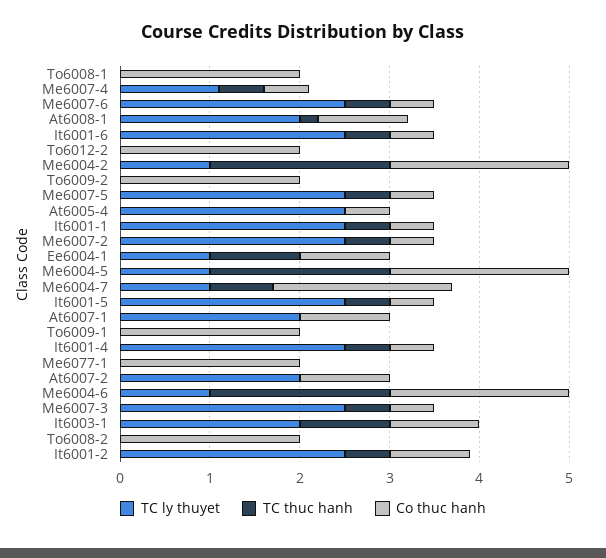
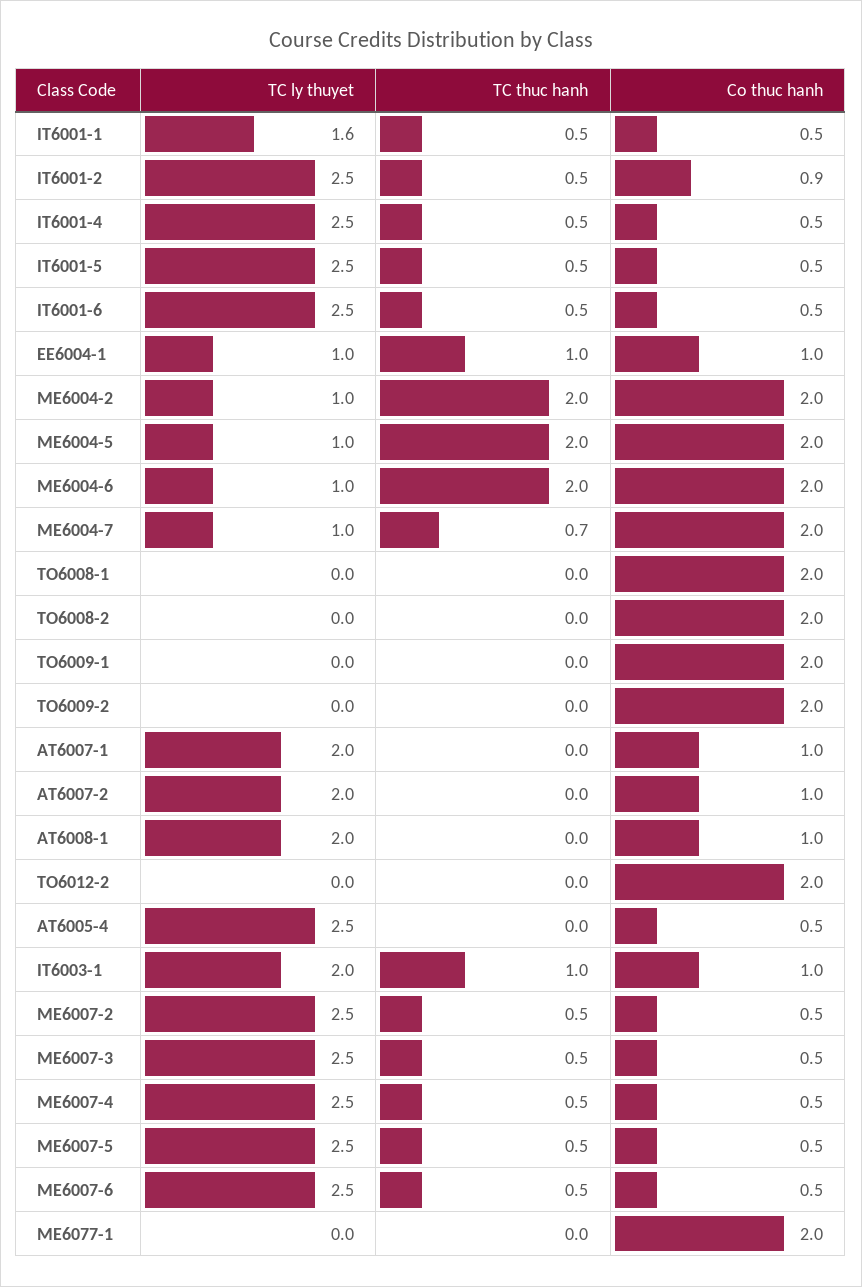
  {
    "TC ly thuyet": {
      "To6008-1": 0,
-     "Me6007-4": 1.1,
+     "Me6007-4": 2.5,
      "Me6007-6": 2.5,
      "At6008-1": 2,
      "It6001-6": 2.5,
      "To6012-2": 0,
      "Me6004-2": 1,
      "To6009-2": 0,
      "Me6007-5": 2.5,
      "At6005-4": 2.5,
-     "It6001-1": 2.5,
+     "It6001-1": 1.6,
      "Me6007-2": 2.5,
      "Ee6004-1": 1,
      "Me6004-5": 1,
      "Me6004-7": 1,
      "It6001-5": 2.5,
      "At6007-1": 2,
      "To6009-1": 0,
      "It6001-4": 2.5,
      "Me6077-1": 0,
      "At6007-2": 2,
      "Me6004-6": 1,
      "Me6007-3": 2.5,
      "It6003-1": 2,
      "To6008-2": 0,
      "It6001-2": 2.5
    },
    "TC thuc hanh": {
      "To6008-1": 0,
      "Me6007-4": 0.5,
      "Me6007-6": 0.5,
-     "At6008-1": 0.2,
+     "At6008-1": 0,
      "It6001-6": 0.5,
      "To6012-2": 0,
      "Me6004-2": 2,
      "To6009-2": 0,
      "Me6007-5": 0.5,
      "At6005-4": 0,
      "It6001-1": 0.5,
      "Me6007-2": 0.5,
      "Ee6004-1": 1,
      "Me6004-5": 2,
      "Me6004-7": 0.7,
      "It6001-5": 0.5,
      "At6007-1": 0,
      "To6009-1": 0,
      "It6001-4": 0.5,
      "Me6077-1": 0,
      "At6007-2": 0,
      "Me6004-6": 2,
      "Me6007-3": 0.5,
      "It6003-1": 1,
      "To6008-2": 0,
      "It6001-2": 0.5
    },
    "Co thuc hanh": {
      "To6008-1": 2,
      "Me6007-4": 0.5,
      "Me6007-6": 0.5,
      "At6008-1": 1,
      "It6001-6": 0.5,
      "To6012-2": 2,
      "Me6004-2": 2,
      "To6009-2": 2,
      "Me6007-5": 0.5,
      "At6005-4": 0.5,
      "It6001-1": 0.5,
      "Me6007-2": 0.5,
      "Ee6004-1": 1,
      "Me6004-5": 2,
      "Me6004-7": 2,
      "It6001-5": 0.5,
      "At6007-1": 1,
      "To6009-1": 2,
      "It6001-4": 0.5,
      "Me6077-1": 2,
      "At6007-2": 1,
      "Me6004-6": 2,
      "Me6007-3": 0.5,
      "It6003-1": 1,
      "To6008-2": 2,
      "It6001-2": 0.9
    }
  }

